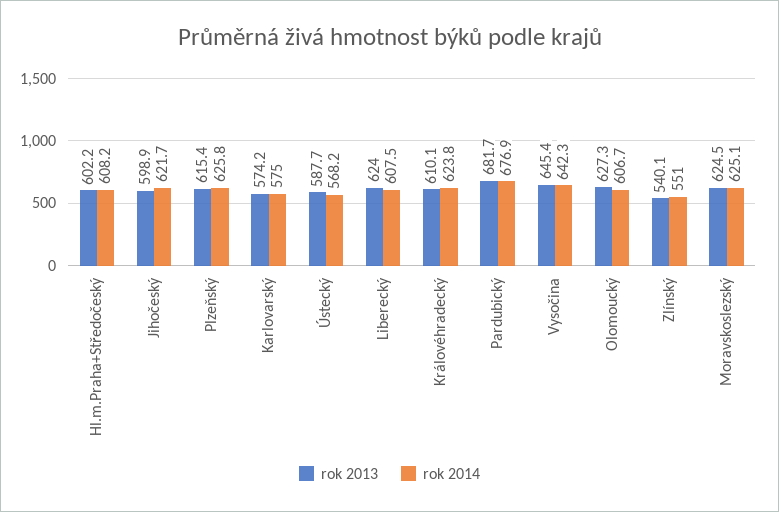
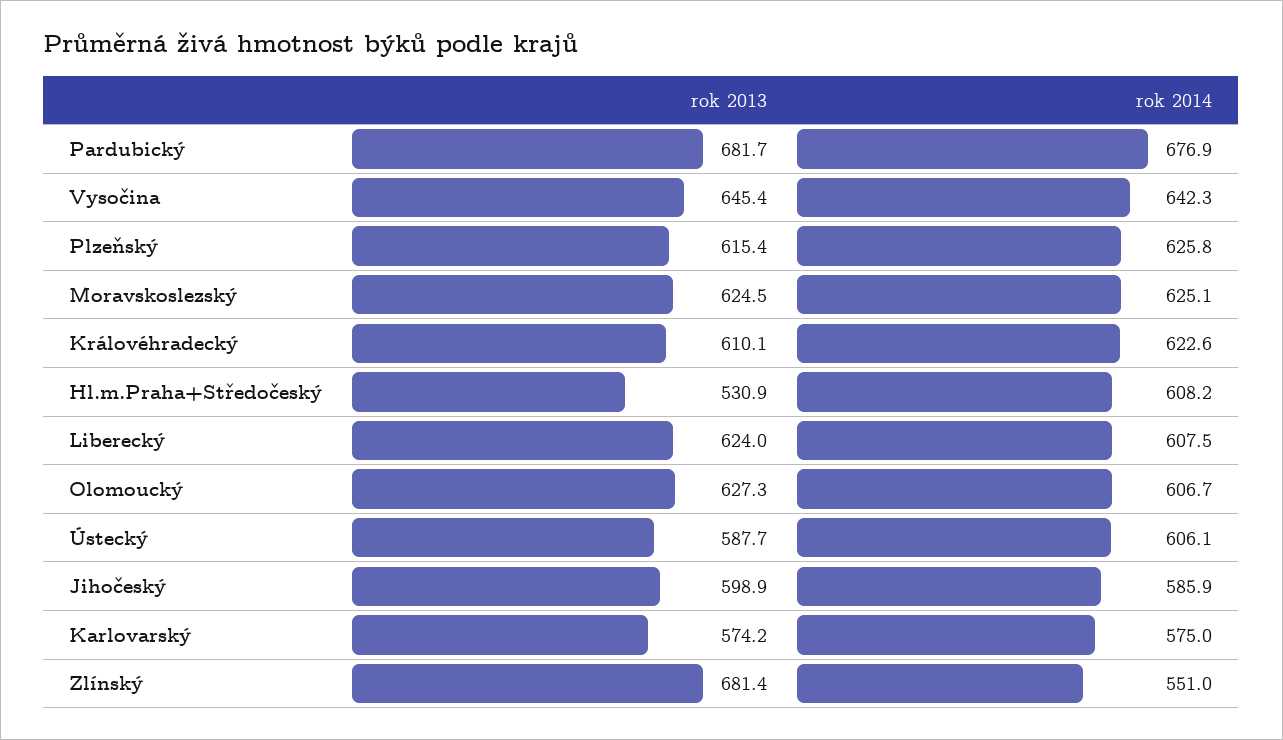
  {
    "rok 2013": {
-     "Hl.m.Praha+Středočeský": 602.2,
+     "Hl.m.Praha+Středočeský": 530.9,
      "Jihočeský": 598.9,
      "Plzeňský": 615.4,
      "Karlovarský": 574.2,
      "Ústecký": 587.7,
      "Liberecký": 624,
      "Královéhradecký": 610.1,
      "Pardubický": 681.7,
      "Vysočina": 645.4,
      "Olomoucký": 627.3,
-     "Zlínský": 540.1,
+     "Zlínský": 681.4,
      "Moravskoslezský": 624.5
    },
    "rok 2014": {
      "Hl.m.Praha+Středočeský": 608.2,
-     "Jihočeský": 621.7,
+     "Jihočeský": 585.9,
      "Plzeňský": 625.8,
      "Karlovarský": 575,
-     "Ústecký": 568.2,
+     "Ústecký": 606.1,
      "Liberecký": 607.5,
-     "Královéhradecký": 623.8,
+     "Královéhradecký": 622.6,
      "Pardubický": 676.9,
      "Vysočina": 642.3,
      "Olomoucký": 606.7,
      "Zlínský": 551,
      "Moravskoslezský": 625.1
    }
  }

